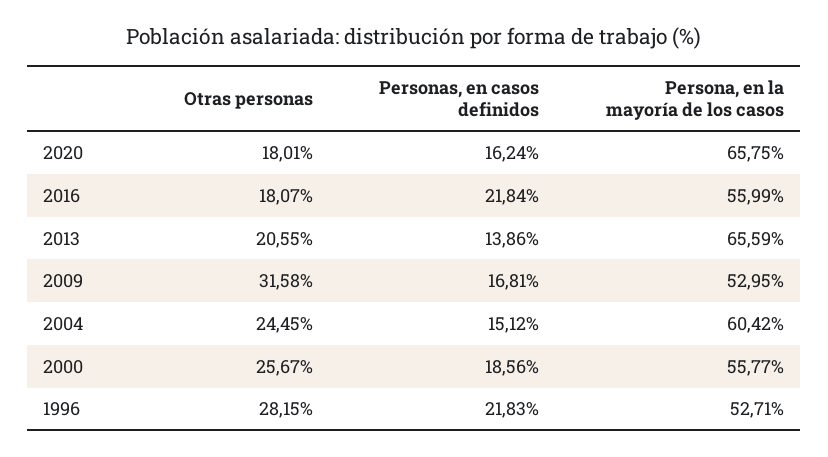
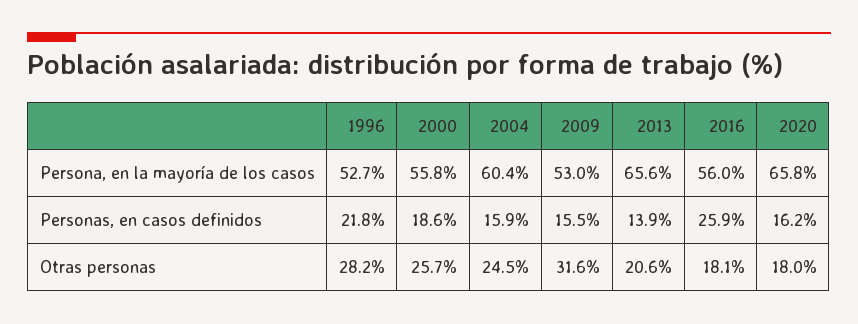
  {
    "Otras personas": {
      "2020": 18.01,
      "2016": 18.07,
      "2013": 20.55,
      "2009": 31.58,
      "2004": 24.45,
      "2000": 25.67,
      "1996": 28.15
    },
    "Personas, en casos definidos": {
      "2020": 16.24,
-     "2016": 21.84,
+     "2016": 25.9,
      "2013": 13.86,
-     "2009": 16.81,
+     "2009": 15.5,
-     "2004": 15.12,
+     "2004": 15.9,
      "2000": 18.56,
      "1996": 21.83
    },
    "Persona, en la mayoría de los casos": {
      "2020": 65.75,
      "2016": 55.99,
      "2013": 65.59,
      "2009": 52.95,
      "2004": 60.42,
      "2000": 55.77,
      "1996": 52.71
    }
  }

